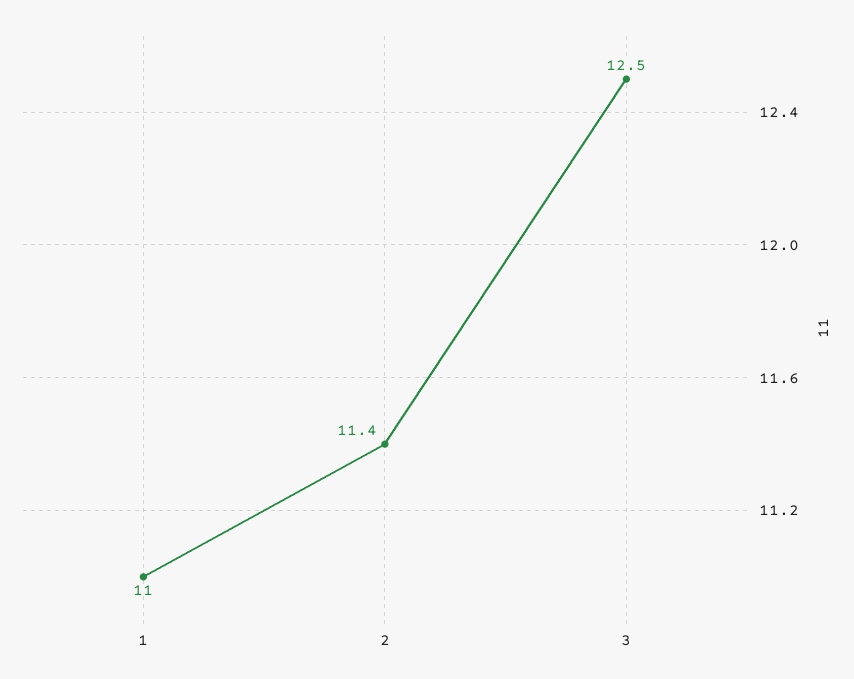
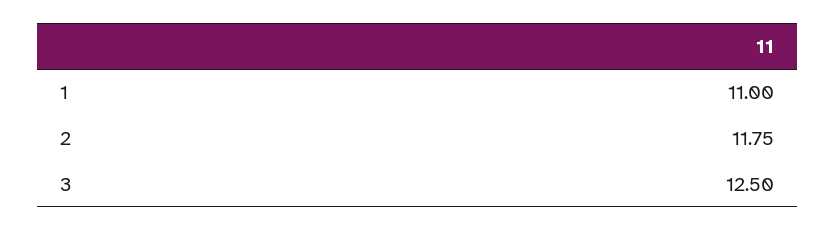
  {
    "1": 11,
-   "2": 11.4,
+   "2": 11.75,
    "3": 12.5
  }

